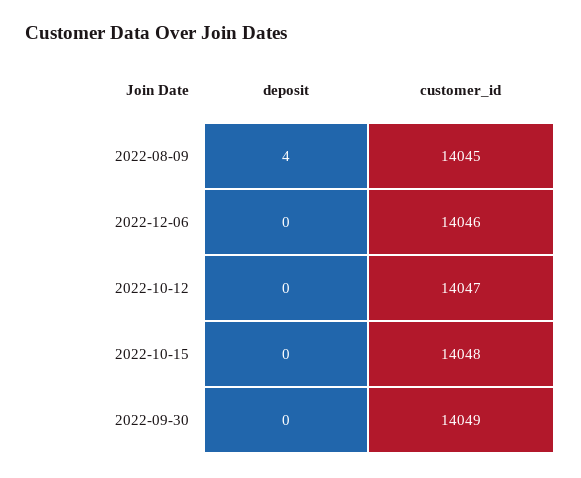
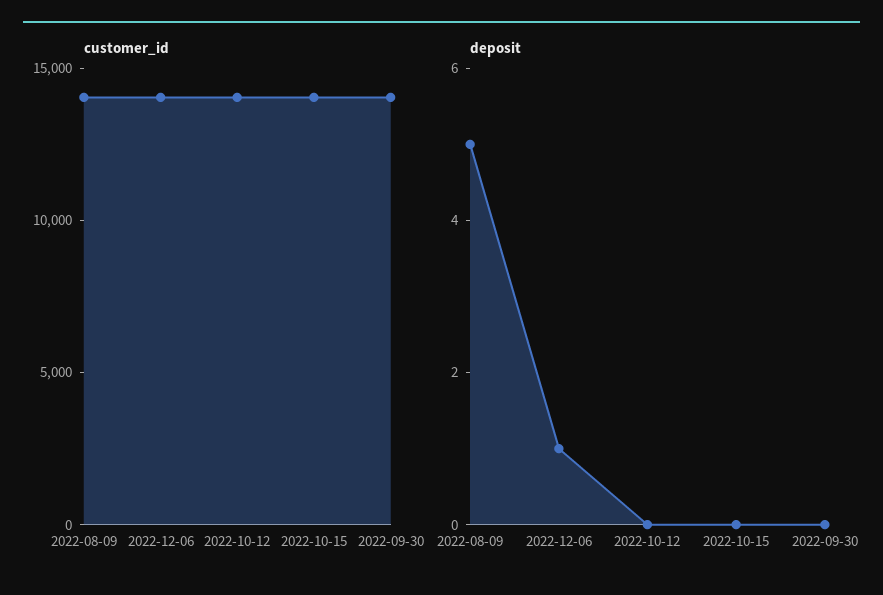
  {
    "deposit": {
-     "2022-08-09": 4,
+     "2022-08-09": 5,
-     "2022-12-06": 0,
+     "2022-12-06": 1,
      "2022-10-12": 0,
      "2022-10-15": 0,
      "2022-09-30": 0
    },
    "customer_id": {
      "2022-08-09": 14045,
      "2022-12-06": 14046,
      "2022-10-12": 14047,
      "2022-10-15": 14048,
      "2022-09-30": 14049
    }
  }

